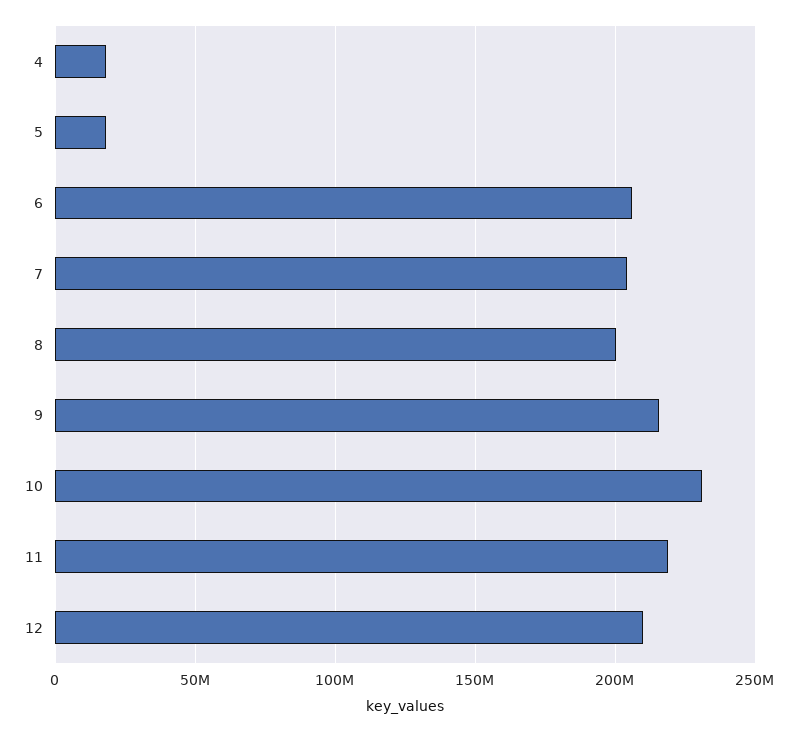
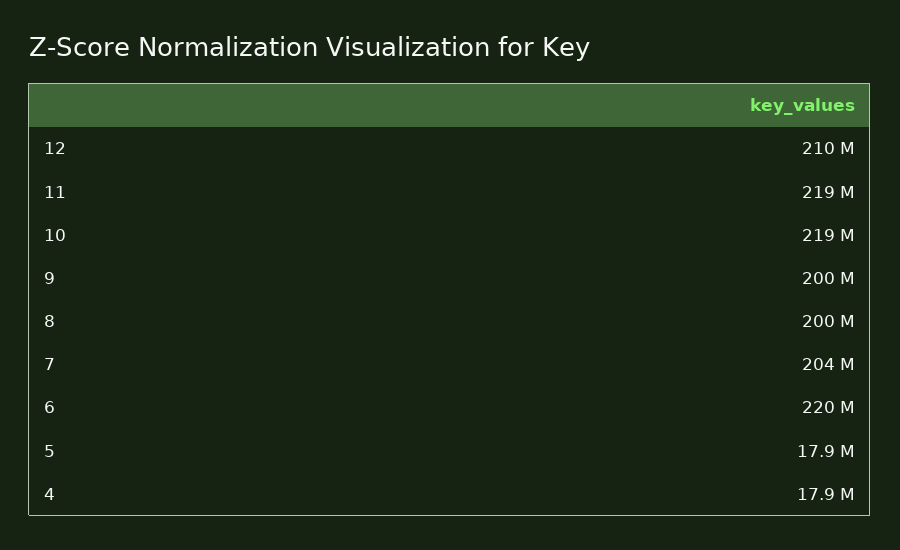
  {
    "4": 17900000,
    "5": 17900000,
-   "6": 205000000,
+   "6": 220000000,
    "7": 204000000,
    "8": 200000000,
-   "9": 215000000,
+   "9": 200000000,
-   "10": 230000000,
+   "10": 219000000,
    "11": 219000000,
    "12": 210000000
  }

